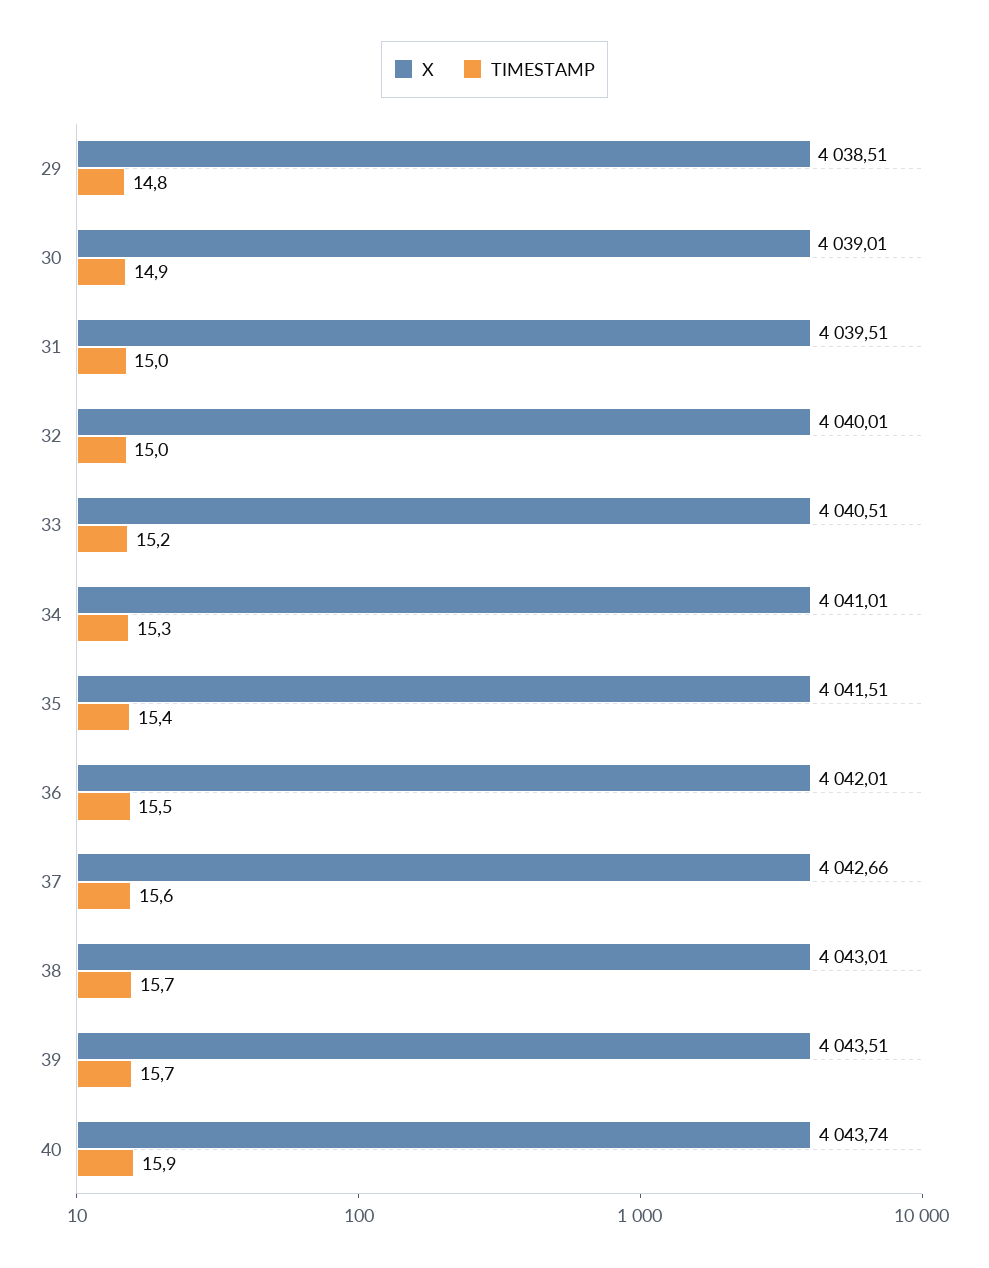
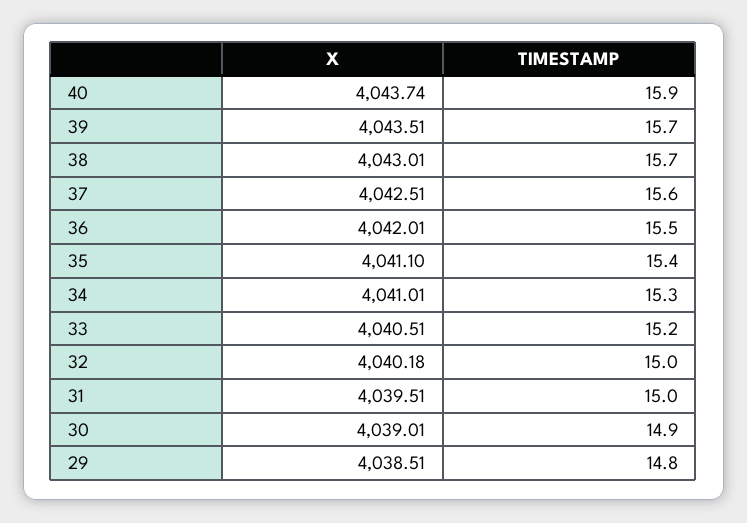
  {
    "X": {
      "29": 4038.51,
      "30": 4039.01,
      "31": 4039.51,
-     "32": 4040.01,
+     "32": 4040.18,
      "33": 4040.51,
      "34": 4041.01,
-     "35": 4041.51,
+     "35": 4041.1,
      "36": 4042.01,
-     "37": 4042.66,
+     "37": 4042.51,
      "38": 4043.01,
      "39": 4043.51,
      "40": 4043.74
    },
    "TIMESTAMP": {
      "29": 14.8,
      "30": 14.9,
      "31": 15,
      "32": 15,
      "33": 15.2,
      "34": 15.3,
      "35": 15.4,
      "36": 15.5,
      "37": 15.6,
      "38": 15.7,
      "39": 15.7,
      "40": 15.9
    }
  }

